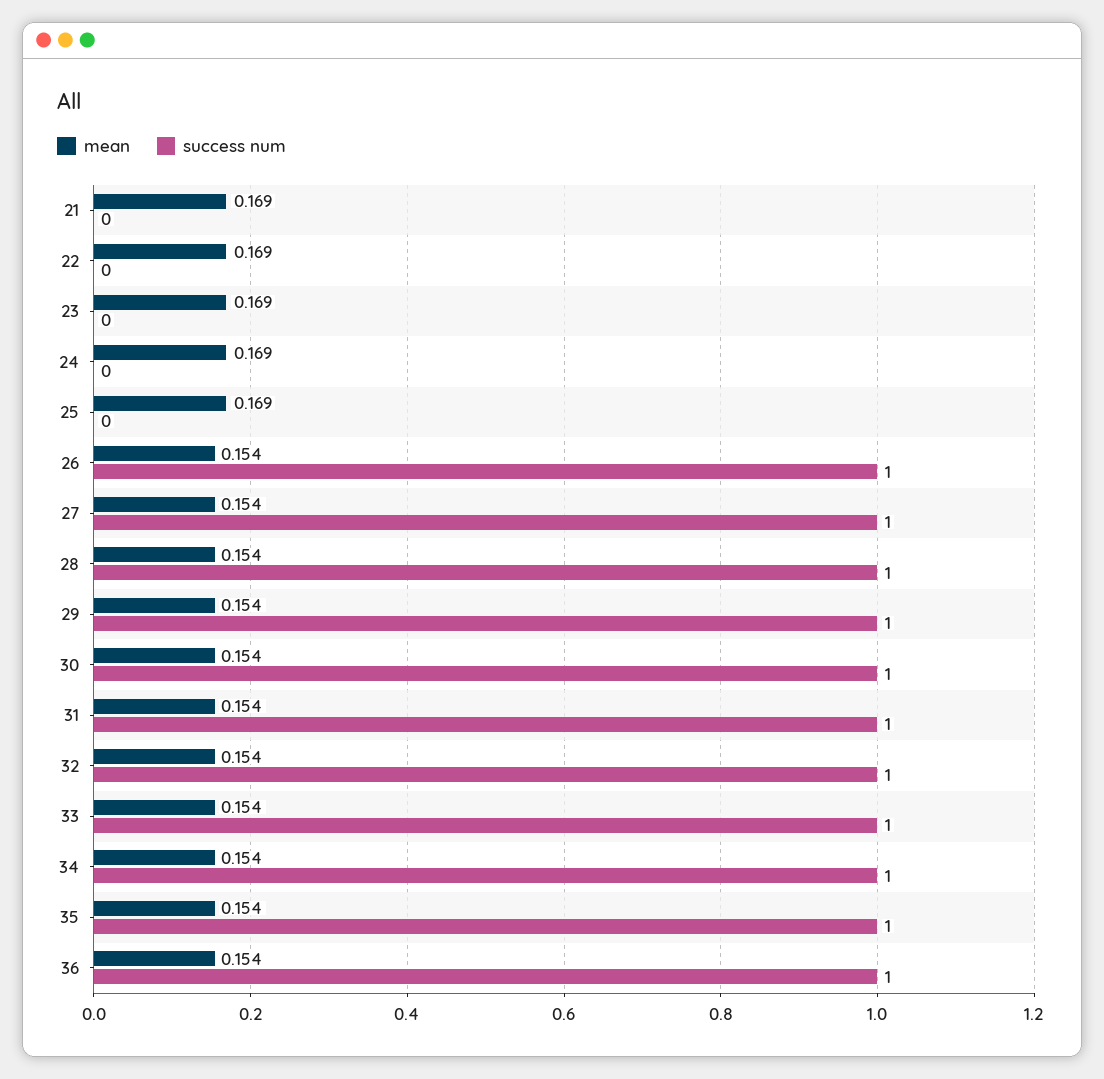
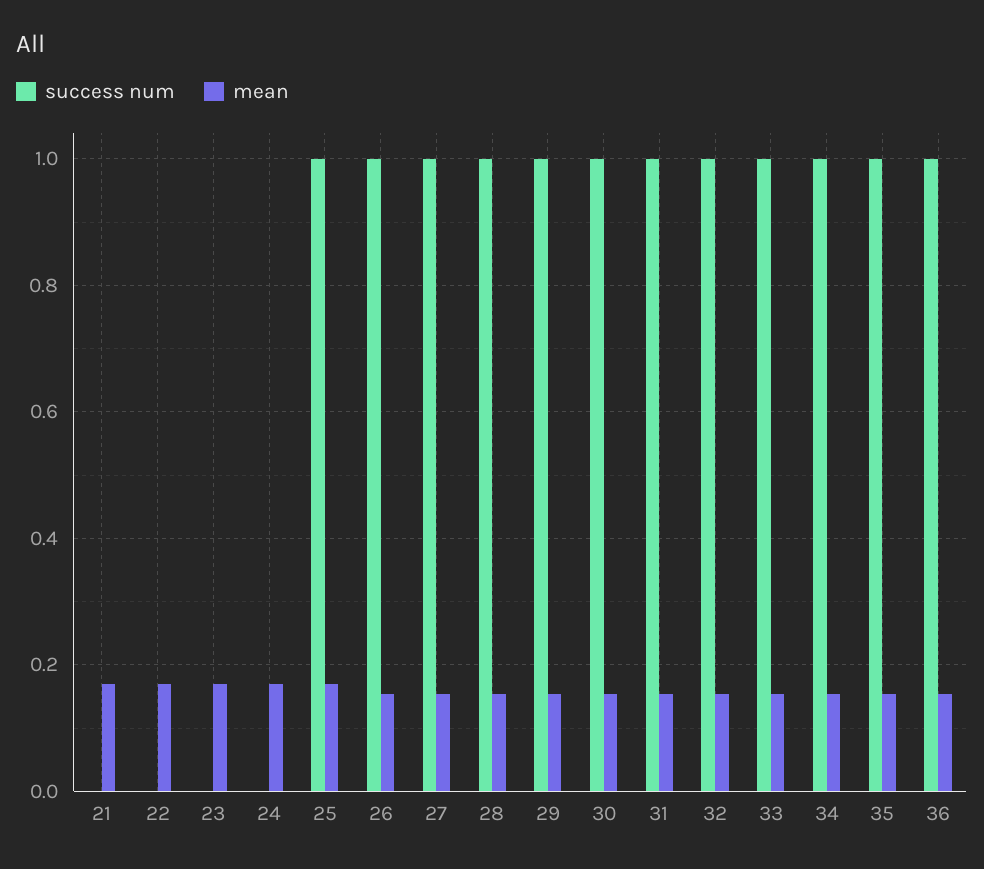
  {
    "mean": {
      "21": 0.169,
      "22": 0.169,
      "23": 0.169,
      "24": 0.169,
      "25": 0.169,
      "26": 0.154,
      "27": 0.154,
      "28": 0.154,
      "29": 0.154,
      "30": 0.154,
      "31": 0.154,
      "32": 0.154,
      "33": 0.154,
      "34": 0.154,
      "35": 0.154,
      "36": 0.154
    },
    "success num": {
      "21": 0,
      "22": 0,
      "23": 0,
      "24": 0,
-     "25": 0,
+     "25": 1,
      "26": 1,
      "27": 1,
      "28": 1,
      "29": 1,
      "30": 1,
      "31": 1,
      "32": 1,
      "33": 1,
      "34": 1,
      "35": 1,
      "36": 1
    }
  }

